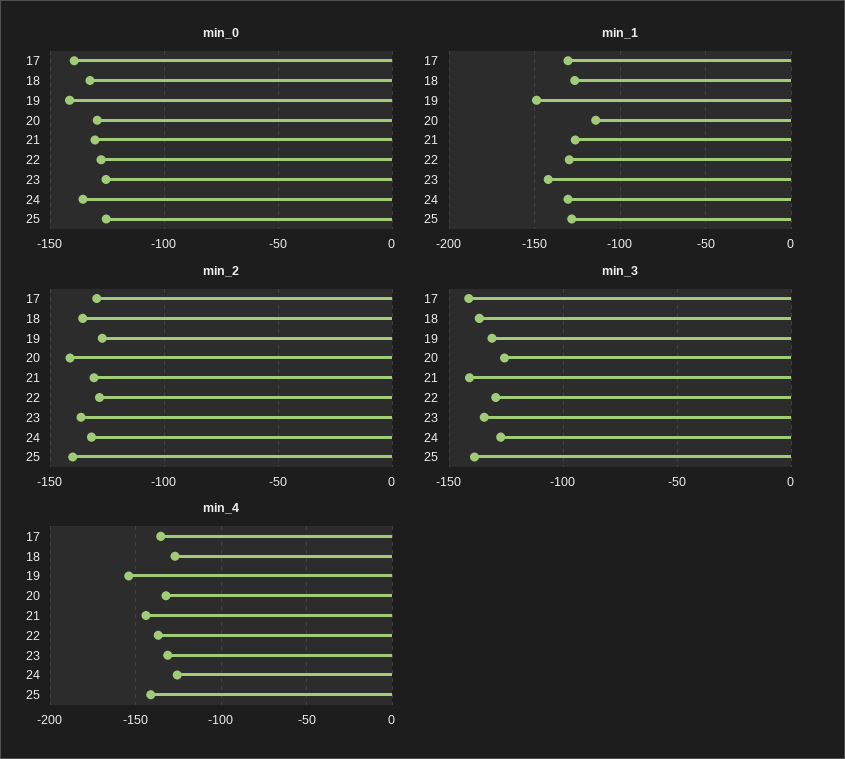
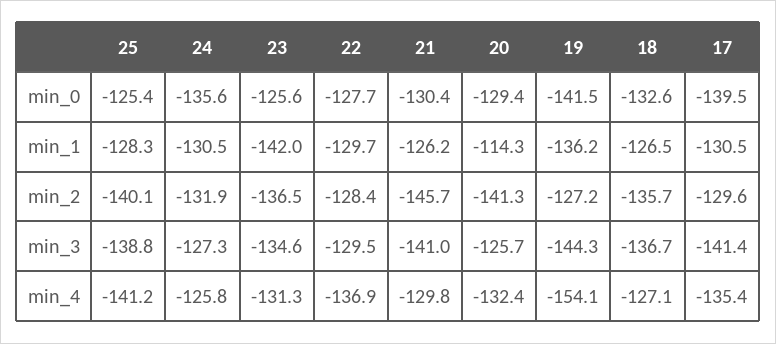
  {
    "min_0": {
      "17": -139.5,
      "18": -132.6,
      "19": -141.5,
      "20": -129.4,
      "21": -130.4,
      "22": -127.7,
      "23": -125.6,
      "24": -135.6,
      "25": -125.4
    },
    "min_1": {
      "17": -130.5,
      "18": -126.5,
-     "19": -150,
+     "19": -136.2,
      "20": -114.3,
      "21": -126.2,
      "22": -129.7,
      "23": -142,
      "24": -130.5,
      "25": -128.3
    },
    "min_2": {
      "17": -129.6,
      "18": -135.7,
      "19": -127.2,
      "20": -141.3,
-     "21": -130,
+     "21": -145.7,
      "22": -128.4,
      "23": -136.5,
      "24": -131.9,
      "25": -140.1
    },
    "min_3": {
      "17": -141.4,
      "18": -136.7,
-     "19": -130,
+     "19": -144.3,
      "20": -125.7,
      "21": -141,
      "22": -129.5,
      "23": -134.6,
      "24": -127.3,
      "25": -138.8
    },
    "min_4": {
      "17": -135.4,
      "18": -127.1,
      "19": -154.1,
      "20": -132.4,
-     "21": -145,
+     "21": -129.8,
      "22": -136.9,
      "23": -131.3,
      "24": -125.8,
      "25": -141.2
    }
  }

